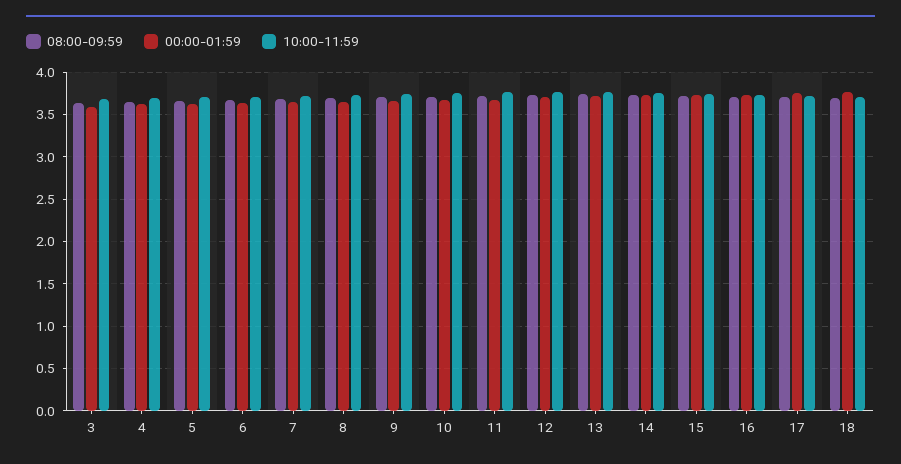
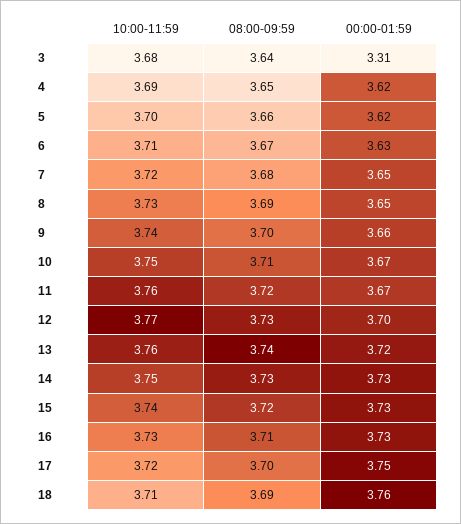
  {
    "08:00-09:59": {
      "3": 3.64,
      "4": 3.65,
      "5": 3.66,
      "6": 3.67,
      "7": 3.68,
      "8": 3.69,
      "9": 3.7,
      "10": 3.71,
      "11": 3.72,
      "12": 3.73,
      "13": 3.74,
      "14": 3.73,
      "15": 3.72,
      "16": 3.71,
      "17": 3.7,
      "18": 3.69
    },
    "00:00-01:59": {
-     "3": 3.6,
+     "3": 3.31,
      "4": 3.62,
      "5": 3.62,
      "6": 3.63,
      "7": 3.65,
      "8": 3.65,
      "9": 3.66,
      "10": 3.67,
      "11": 3.67,
      "12": 3.7,
      "13": 3.72,
      "14": 3.73,
      "15": 3.73,
      "16": 3.73,
      "17": 3.75,
      "18": 3.76
    },
    "10:00-11:59": {
      "3": 3.68,
      "4": 3.69,
      "5": 3.7,
      "6": 3.71,
      "7": 3.72,
      "8": 3.73,
      "9": 3.74,
      "10": 3.75,
      "11": 3.76,
      "12": 3.77,
      "13": 3.76,
      "14": 3.75,
      "15": 3.74,
      "16": 3.73,
      "17": 3.72,
      "18": 3.71
    }
  }

